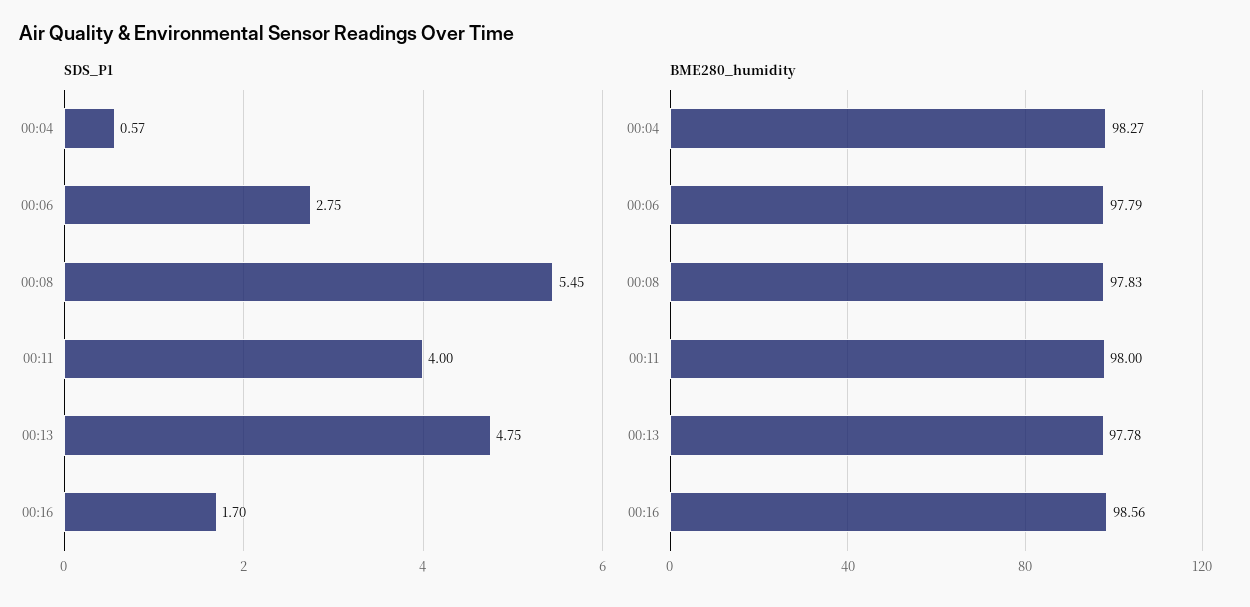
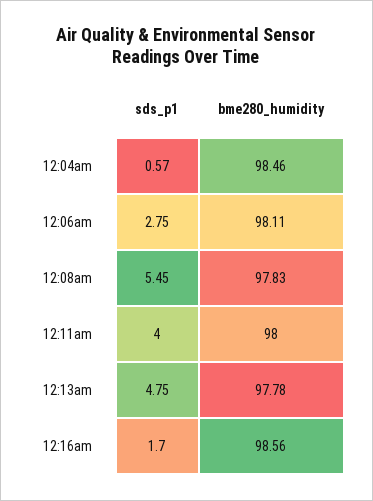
  {
    "SDS_P1": {
      "00:04": 0.57,
      "00:06": 2.75,
      "00:08": 5.45,
      "00:11": 4,
      "00:13": 4.75,
      "00:16": 1.7
    },
    "BME280_humidity": {
-     "00:04": 98.27,
+     "00:04": 98.46,
-     "00:06": 97.79,
+     "00:06": 98.11,
      "00:08": 97.83,
      "00:11": 98,
      "00:13": 97.78,
      "00:16": 98.56
    }
  }

